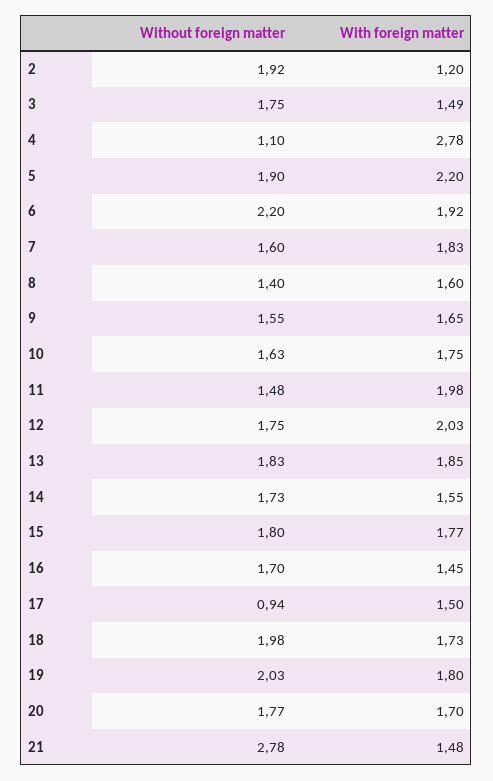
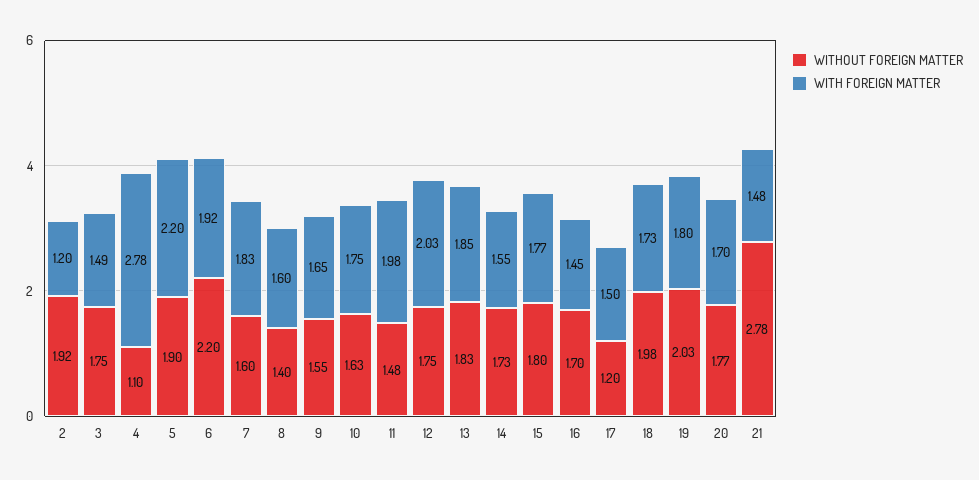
  {
    "Without foreign matter": {
      "2": 1.92,
      "3": 1.75,
      "4": 1.1,
      "5": 1.9,
      "6": 2.2,
      "7": 1.6,
      "8": 1.4,
      "9": 1.55,
      "10": 1.63,
      "11": 1.48,
      "12": 1.75,
      "13": 1.83,
      "14": 1.73,
      "15": 1.8,
      "16": 1.7,
-     "17": 0.94,
+     "17": 1.2,
      "18": 1.98,
      "19": 2.03,
      "20": 1.77,
      "21": 2.78
    },
    "With foreign matter": {
      "2": 1.2,
      "3": 1.49,
      "4": 2.78,
      "5": 2.2,
      "6": 1.92,
      "7": 1.83,
      "8": 1.6,
      "9": 1.65,
      "10": 1.75,
      "11": 1.98,
      "12": 2.03,
      "13": 1.85,
      "14": 1.55,
      "15": 1.77,
      "16": 1.45,
      "17": 1.5,
      "18": 1.73,
      "19": 1.8,
      "20": 1.7,
      "21": 1.48
    }
  }

